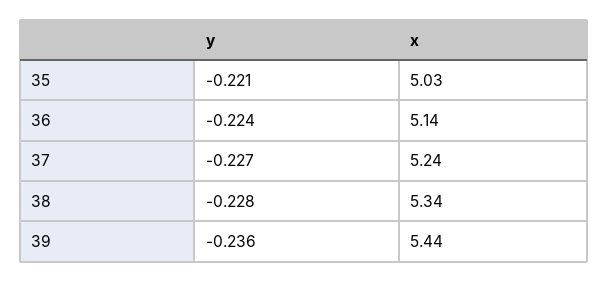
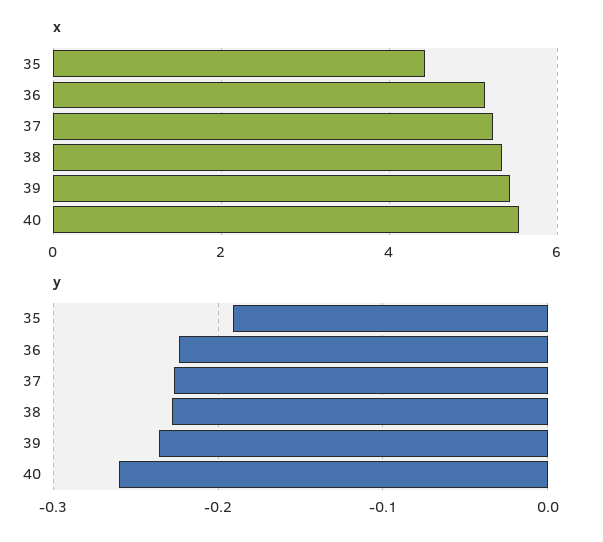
  {
    "y": {
-     "35": -0.221,
+     "35": -0.19,
      "36": -0.224,
      "37": -0.227,
      "38": -0.228,
-     "39": -0.236
+     "39": -0.236,
+     "40": -0.26
    },
    "x": {
-     "35": 5.03,
+     "35": 4.4,
      "36": 5.14,
      "37": 5.24,
      "38": 5.34,
-     "39": 5.44
+     "39": 5.44,
+     "40": 5.6
    }
  }

